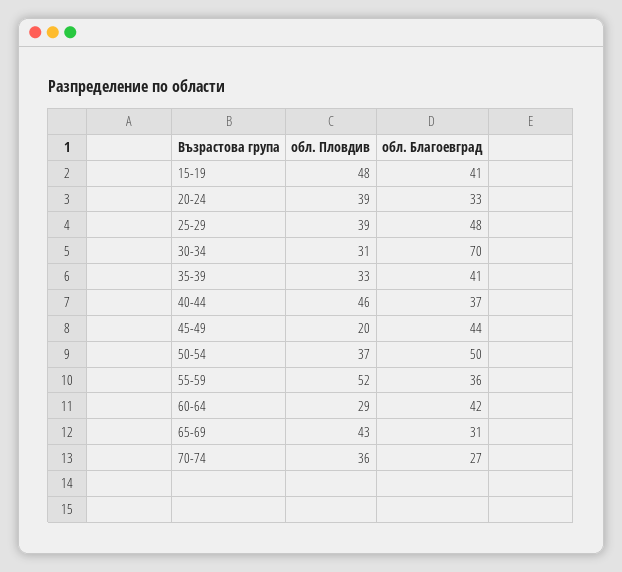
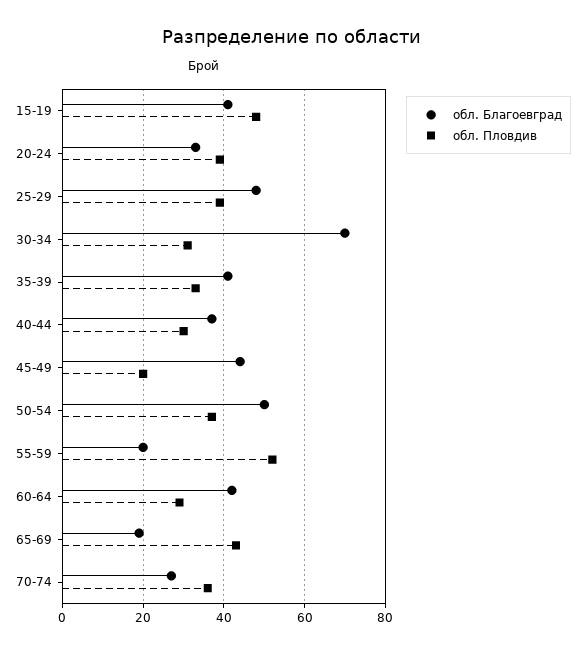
  {
    "обл. Пловдив": {
      "15-19": 48,
      "20-24": 39,
      "25-29": 39,
      "30-34": 31,
      "35-39": 33,
-     "40-44": 46,
+     "40-44": 30,
      "45-49": 20,
      "50-54": 37,
      "55-59": 52,
      "60-64": 29,
      "65-69": 43,
      "70-74": 36
    },
    "обл. Благоевград": {
      "15-19": 41,
      "20-24": 33,
      "25-29": 48,
      "30-34": 70,
      "35-39": 41,
      "40-44": 37,
      "45-49": 44,
      "50-54": 50,
-     "55-59": 36,
+     "55-59": 20,
      "60-64": 42,
-     "65-69": 31,
+     "65-69": 20,
      "70-74": 27
    }
  }

